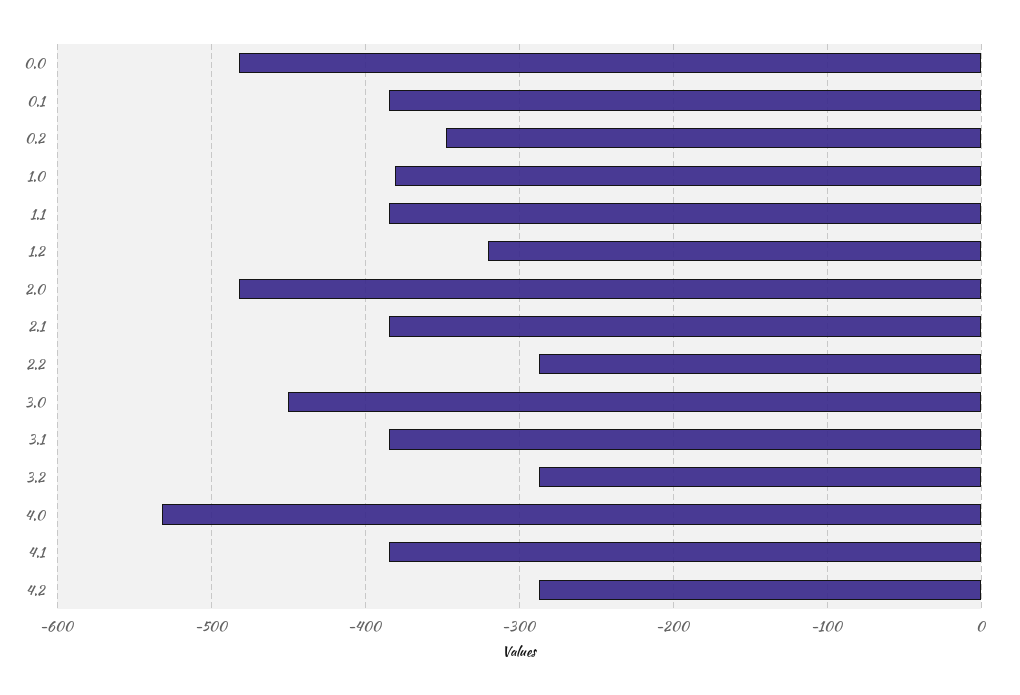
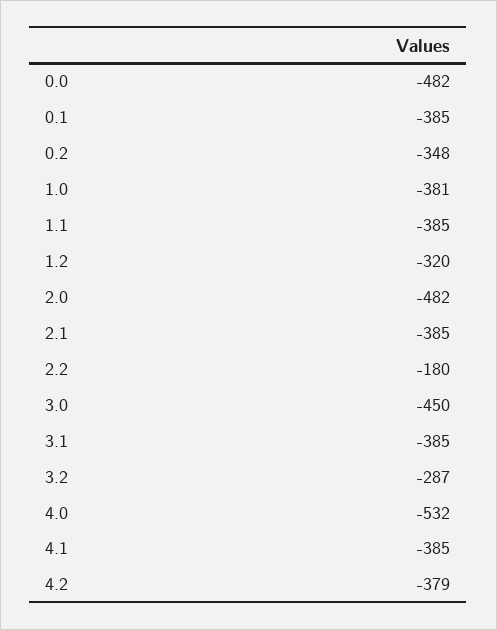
  {
    "0.0": -482,
    "0.1": -385,
    "0.2": -348,
    "1.0": -381,
    "1.1": -385,
    "1.2": -320,
    "2.0": -482,
    "2.1": -385,
-   "2.2": -290,
+   "2.2": -180,
    "3.0": -450,
    "3.1": -385,
    "3.2": -287,
    "4.0": -532,
    "4.1": -385,
-   "4.2": -290
+   "4.2": -379
  }

